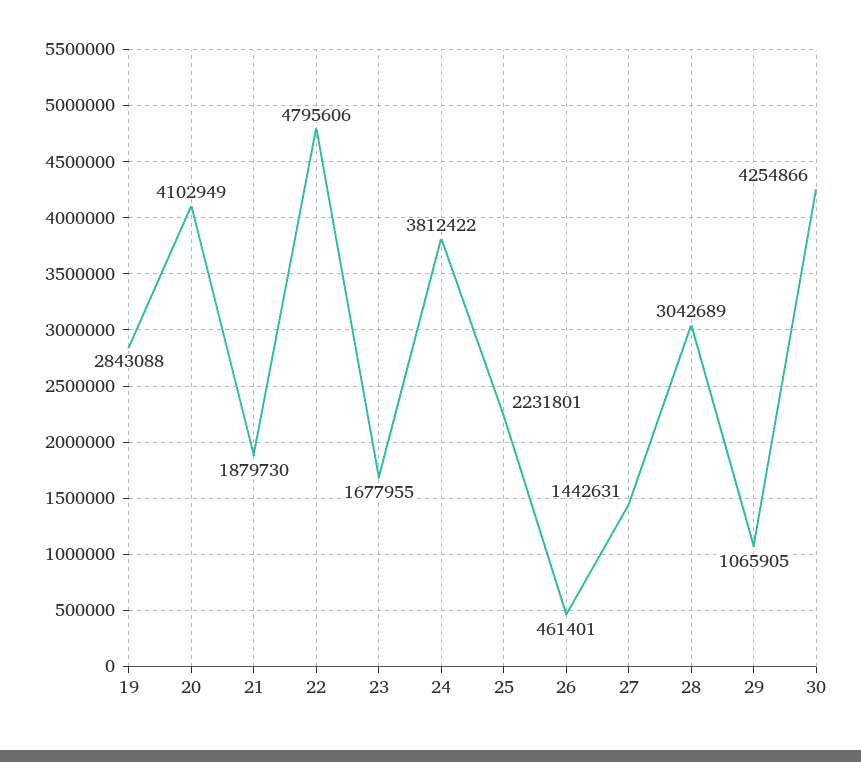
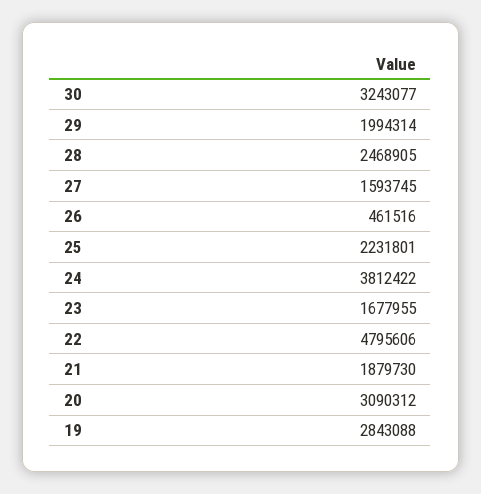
  {
    "19": 2843088,
-   "20": 4102949,
+   "20": 3090312,
    "21": 1879730,
    "22": 4795606,
    "23": 1677955,
    "24": 3812422,
    "25": 2231801,
-   "26": 461401,
+   "26": 461516,
-   "27": 1442631,
+   "27": 1593745,
-   "28": 3042689,
+   "28": 2468905,
-   "29": 1065905,
+   "29": 1994314,
-   "30": 4254866
+   "30": 3243077
  }

